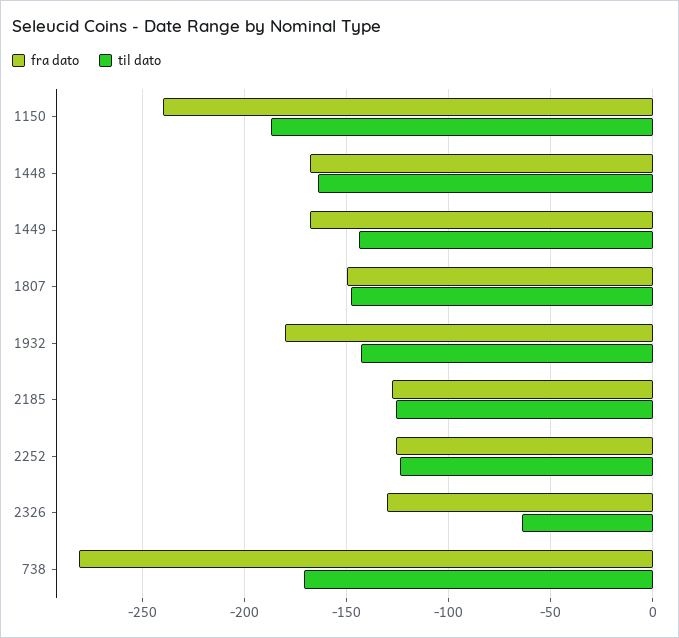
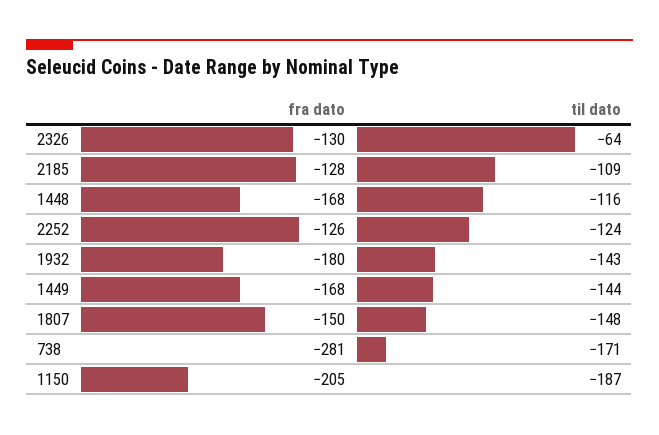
  {
    "fra dato": {
-     "1150": -240,
+     "1150": -205,
      "1448": -168,
      "1449": -168,
      "1807": -150,
      "1932": -180,
      "2185": -128,
      "2252": -126,
      "2326": -130,
      "738": -281
    },
    "til dato": {
      "1150": -187,
-     "1448": -165,
+     "1448": -116,
      "1449": -144,
      "1807": -148,
      "1932": -143,
-     "2185": -125,
+     "2185": -109,
      "2252": -124,
      "2326": -64,
      "738": -171
    }
  }

